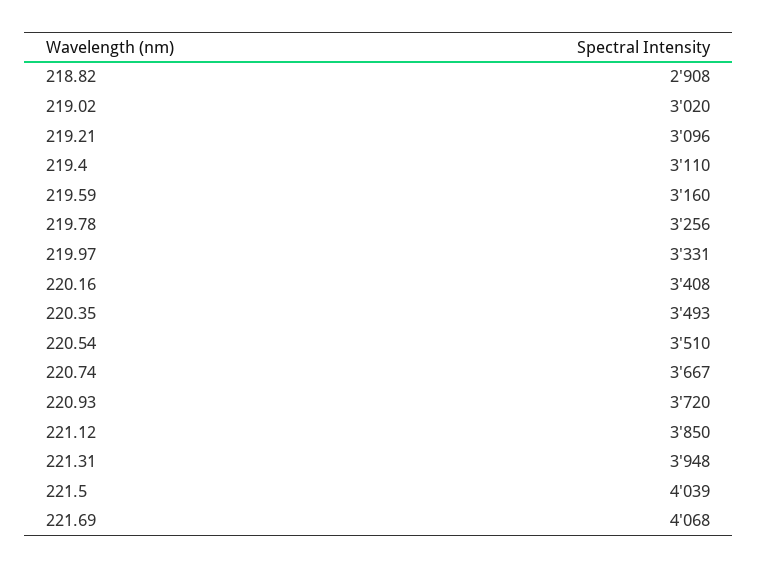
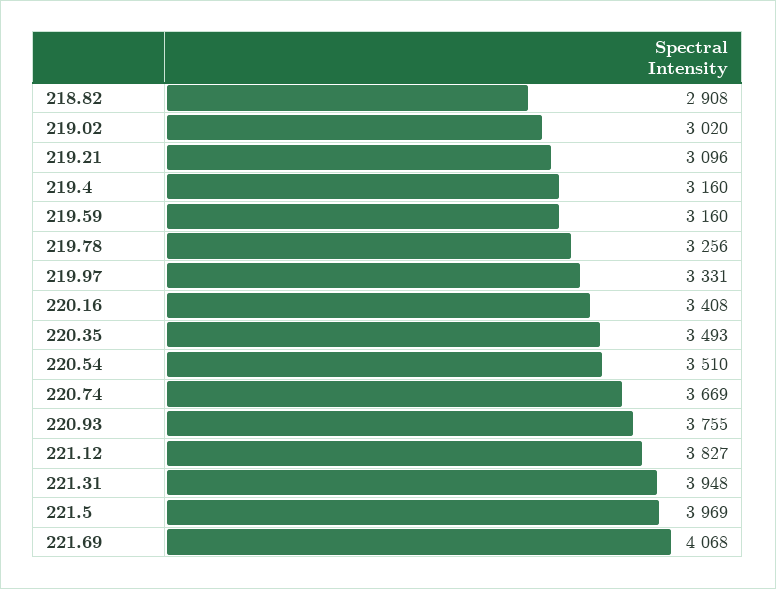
  {
    "218.82": 2908,
    "219.02": 3020,
    "219.21": 3096,
-   "219.4": 3110,
+   "219.4": 3160,
    "219.59": 3160,
    "219.78": 3256,
    "219.97": 3331,
    "220.16": 3408,
    "220.35": 3493,
    "220.54": 3510,
-   "220.74": 3667,
+   "220.74": 3669,
-   "220.93": 3720,
+   "220.93": 3755,
-   "221.12": 3850,
+   "221.12": 3827,
    "221.31": 3948,
-   "221.5": 4039,
+   "221.5": 3969,
    "221.69": 4068
  }

